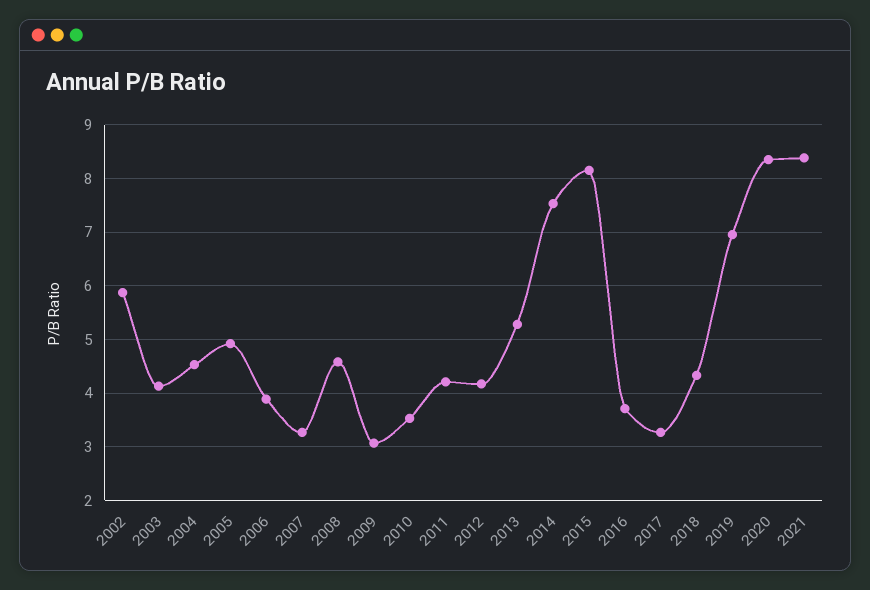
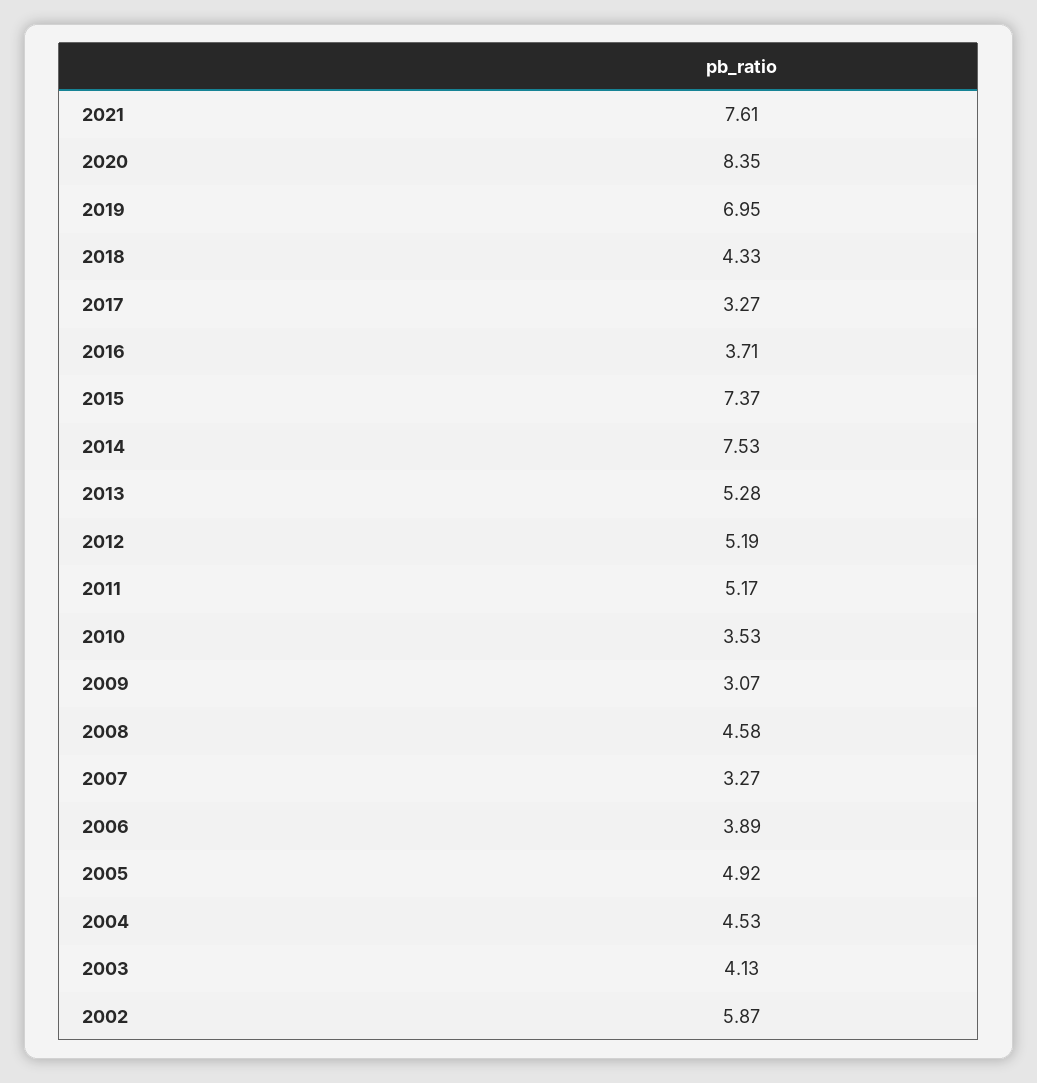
  {
    "2002": 5.87,
    "2003": 4.13,
    "2004": 4.53,
    "2005": 4.92,
    "2006": 3.89,
    "2007": 3.27,
    "2008": 4.58,
    "2009": 3.07,
    "2010": 3.53,
-   "2011": 4.2,
+   "2011": 5.17,
-   "2012": 4.2,
+   "2012": 5.19,
    "2013": 5.28,
    "2014": 7.53,
-   "2015": 8.2,
+   "2015": 7.37,
    "2016": 3.71,
    "2017": 3.27,
    "2018": 4.33,
    "2019": 6.95,
    "2020": 8.35,
-   "2021": 8.4
+   "2021": 7.61
  }

